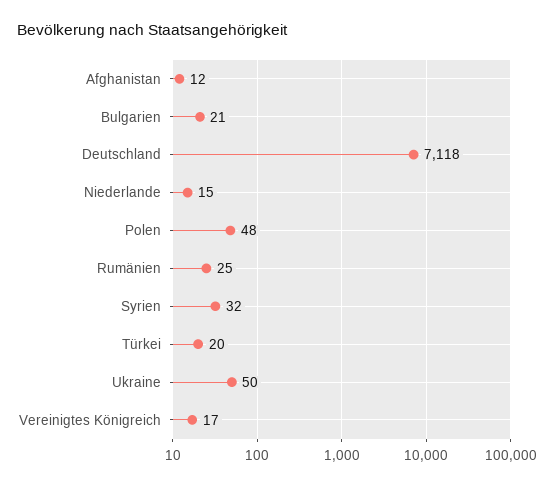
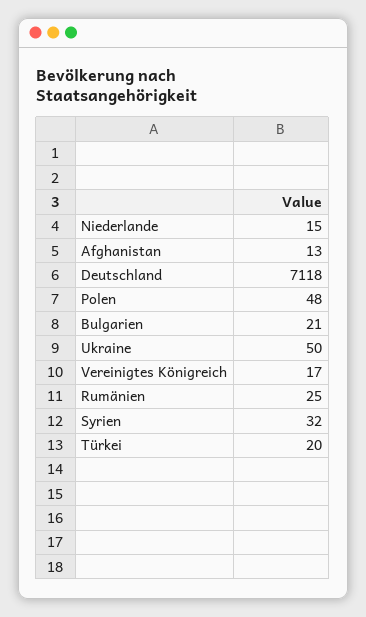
  {
-   "Afghanistan": 12,
+   "Afghanistan": 13,
    "Bulgarien": 21,
    "Deutschland": 7118,
    "Niederlande": 15,
    "Polen": 48,
    "Rumänien": 25,
    "Syrien": 32,
    "Türkei": 20,
    "Ukraine": 50,
    "Vereinigtes Königreich": 17
  }

